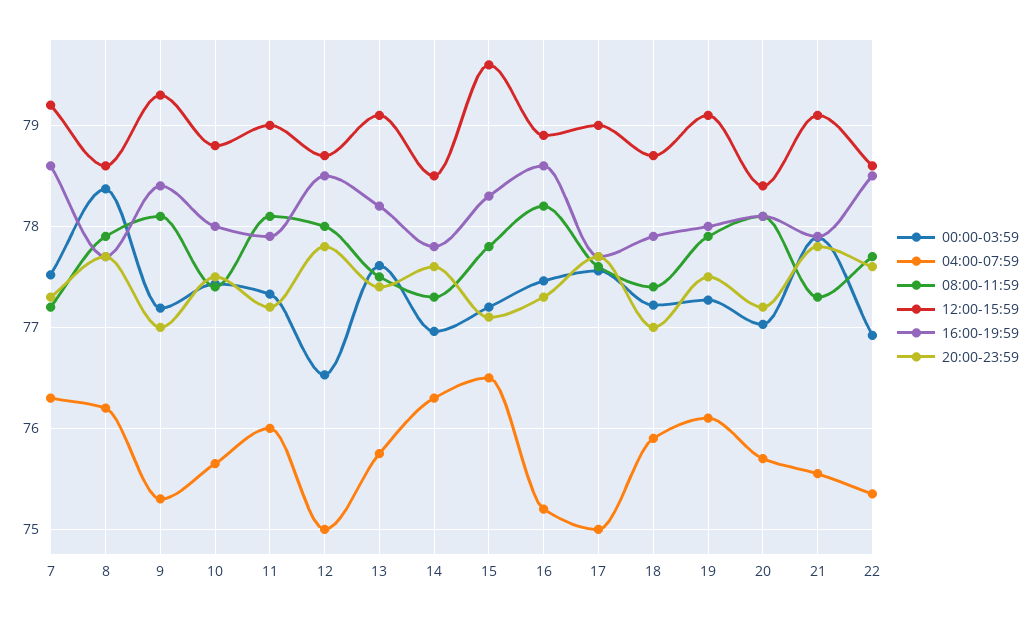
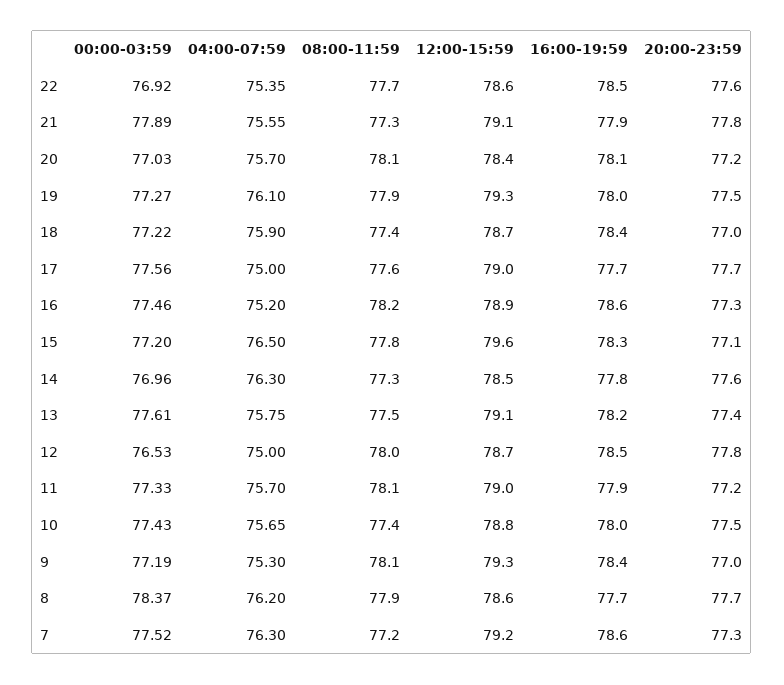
  {
    "00:00-03:59": {
      "7": 77.52,
      "8": 78.37,
      "9": 77.19,
      "10": 77.43,
      "11": 77.33,
      "12": 76.53,
      "13": 77.61,
      "14": 76.96,
      "15": 77.2,
      "16": 77.46,
      "17": 77.56,
      "18": 77.22,
      "19": 77.27,
      "20": 77.03,
      "21": 77.89,
      "22": 76.92
    },
    "04:00-07:59": {
      "7": 76.3,
      "8": 76.2,
      "9": 75.3,
      "10": 75.65,
-     "11": 76,
+     "11": 75.7,
      "12": 75,
      "13": 75.75,
      "14": 76.3,
      "15": 76.5,
      "16": 75.2,
      "17": 75,
      "18": 75.9,
      "19": 76.1,
      "20": 75.7,
      "21": 75.55,
      "22": 75.35
    },
    "08:00-11:59": {
      "7": 77.2,
      "8": 77.9,
      "9": 78.1,
      "10": 77.4,
      "11": 78.1,
      "12": 78,
      "13": 77.5,
      "14": 77.3,
      "15": 77.8,
      "16": 78.2,
      "17": 77.6,
      "18": 77.4,
      "19": 77.9,
      "20": 78.1,
      "21": 77.3,
      "22": 77.7
    },
    "12:00-15:59": {
      "7": 79.2,
      "8": 78.6,
      "9": 79.3,
      "10": 78.8,
      "11": 79,
      "12": 78.7,
      "13": 79.1,
      "14": 78.5,
      "15": 79.6,
      "16": 78.9,
      "17": 79,
      "18": 78.7,
-     "19": 79.1,
+     "19": 79.3,
      "20": 78.4,
      "21": 79.1,
      "22": 78.6
    },
    "16:00-19:59": {
      "7": 78.6,
      "8": 77.7,
      "9": 78.4,
      "10": 78,
      "11": 77.9,
      "12": 78.5,
      "13": 78.2,
      "14": 77.8,
      "15": 78.3,
      "16": 78.6,
      "17": 77.7,
-     "18": 77.9,
+     "18": 78.4,
      "19": 78,
      "20": 78.1,
      "21": 77.9,
      "22": 78.5
    },
    "20:00-23:59": {
      "7": 77.3,
      "8": 77.7,
      "9": 77,
      "10": 77.5,
      "11": 77.2,
      "12": 77.8,
      "13": 77.4,
      "14": 77.6,
      "15": 77.1,
      "16": 77.3,
      "17": 77.7,
      "18": 77,
      "19": 77.5,
      "20": 77.2,
      "21": 77.8,
      "22": 77.6
    }
  }

